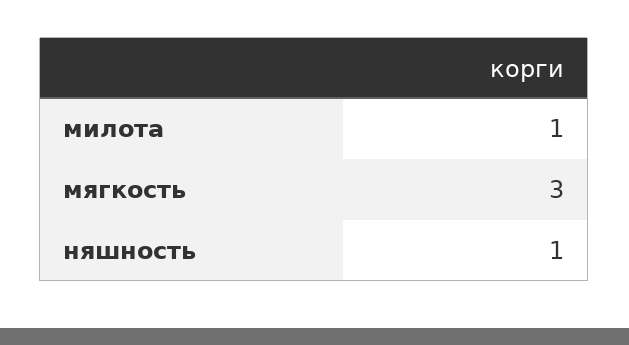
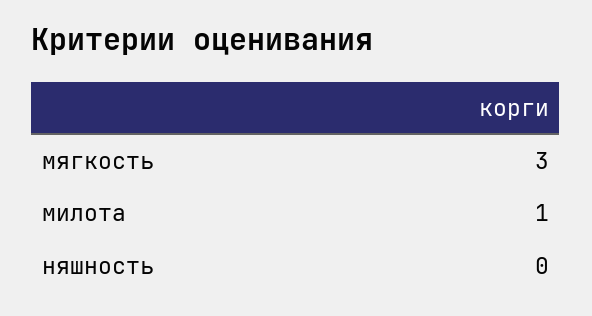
  {
    "милота": 1,
    "мягкость": 3,
-   "няшность": 1
+   "няшность": 0
  }

